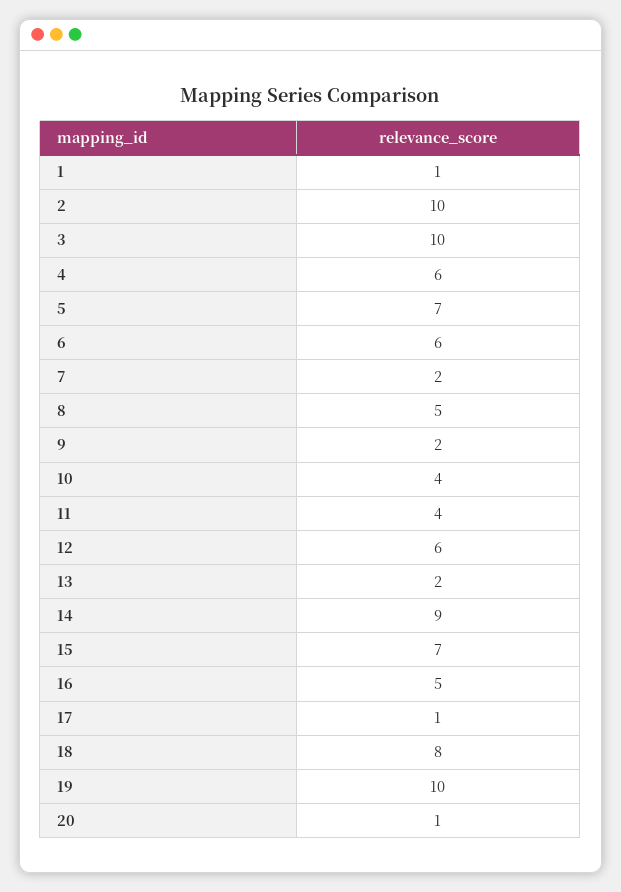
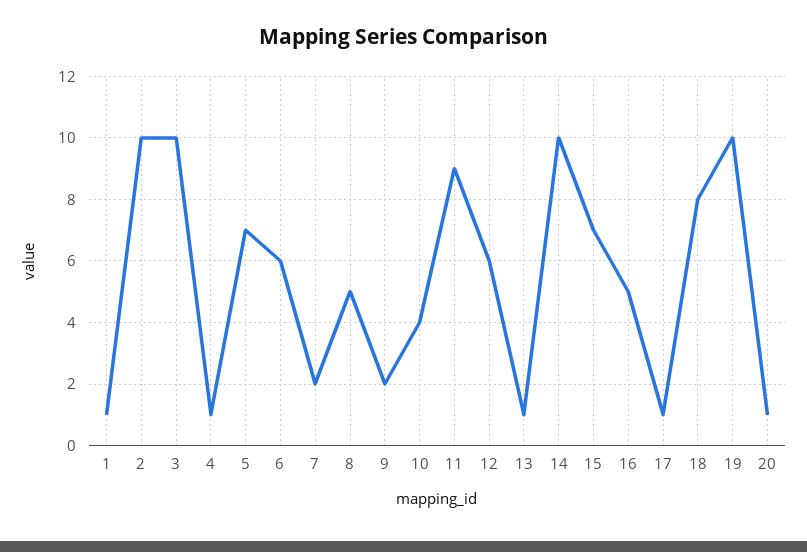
  {
    "1": 1,
    "2": 10,
    "3": 10,
-   "4": 6,
+   "4": 1,
    "5": 7,
    "6": 6,
    "7": 2,
    "8": 5,
    "9": 2,
    "10": 4,
-   "11": 4,
+   "11": 9,
    "12": 6,
-   "13": 2,
+   "13": 1,
-   "14": 9,
+   "14": 10,
    "15": 7,
    "16": 5,
    "17": 1,
    "18": 8,
    "19": 10,
    "20": 1
  }

